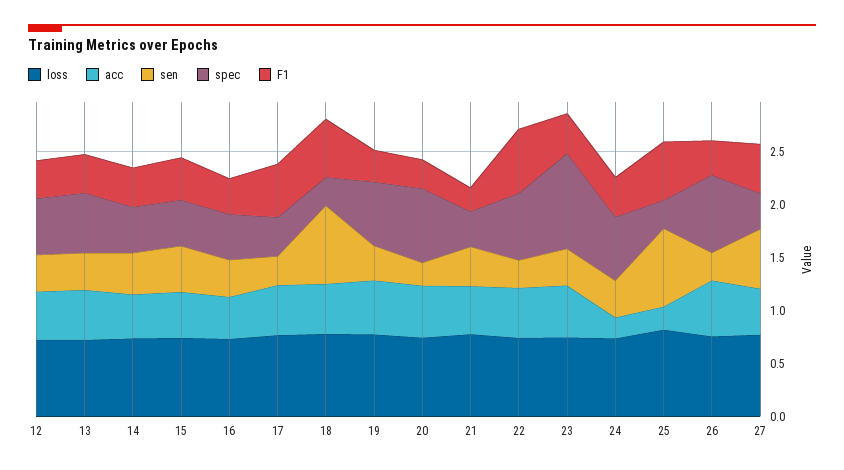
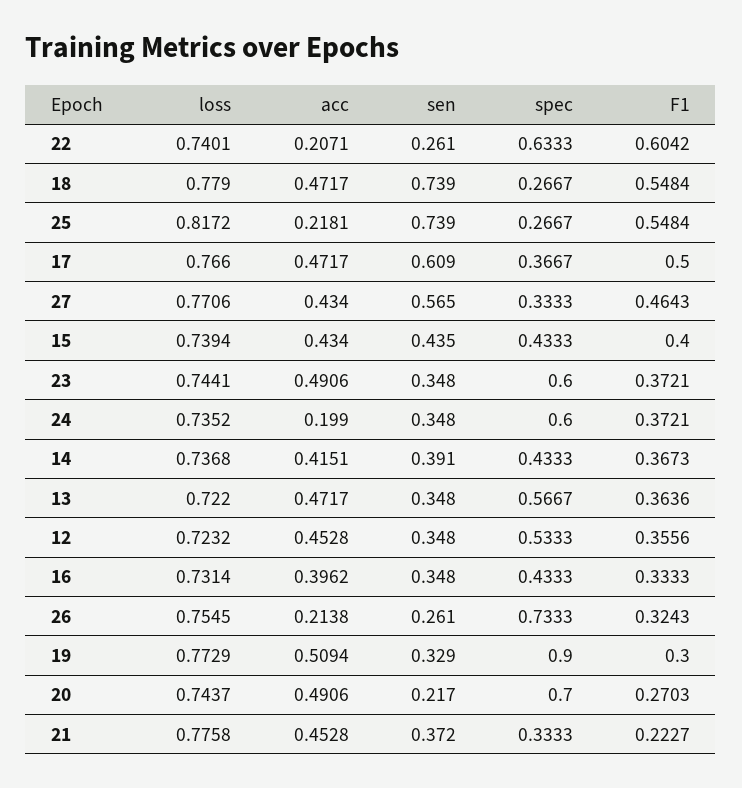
  {
    "loss": {
      "12": 0.7232,
      "13": 0.722,
      "14": 0.7368,
      "15": 0.7394,
      "16": 0.7314,
      "17": 0.766,
      "18": 0.779,
      "19": 0.7729,
      "20": 0.7437,
      "21": 0.7758,
      "22": 0.7401,
      "23": 0.7441,
      "24": 0.7352,
      "25": 0.8172,
      "26": 0.7545,
      "27": 0.7706
    },
    "acc": {
      "12": 0.4528,
      "13": 0.4717,
      "14": 0.4151,
      "15": 0.434,
      "16": 0.3962,
      "17": 0.4717,
      "18": 0.4717,
      "19": 0.5094,
      "20": 0.4906,
      "21": 0.4528,
-     "22": 0.5,
+     "22": 0.2071,
      "23": 0.4906,
      "24": 0.199,
      "25": 0.2181,
-     "26": 0.5,
+     "26": 0.2138,
      "27": 0.434
    },
    "sen": {
      "12": 0.348,
      "13": 0.348,
      "14": 0.391,
      "15": 0.435,
      "16": 0.348,
-     "17": 0.3,
+     "17": 0.609,
      "18": 0.739,
      "19": 0.329,
      "20": 0.217,
      "21": 0.372,
      "22": 0.261,
      "23": 0.348,
      "24": 0.348,
      "25": 0.739,
      "26": 0.261,
      "27": 0.565
    },
    "spec": {
      "12": 0.5333,
      "13": 0.5667,
      "14": 0.4333,
      "15": 0.4333,
      "16": 0.4333,
      "17": 0.3667,
      "18": 0.2667,
-     "19": 0.6,
+     "19": 0.9,
      "20": 0.7,
      "21": 0.3333,
      "22": 0.6333,
-     "23": 0.9,
+     "23": 0.6,
      "24": 0.6,
      "25": 0.2667,
      "26": 0.7333,
      "27": 0.3333
    },
    "F1": {
      "12": 0.3556,
      "13": 0.3636,
      "14": 0.3673,
      "15": 0.4,
      "16": 0.3333,
      "17": 0.5,
      "18": 0.5484,
      "19": 0.3,
      "20": 0.2703,
      "21": 0.2227,
      "22": 0.6042,
      "23": 0.3721,
      "24": 0.3721,
      "25": 0.5484,
      "26": 0.3243,
      "27": 0.4643
    }
  }

